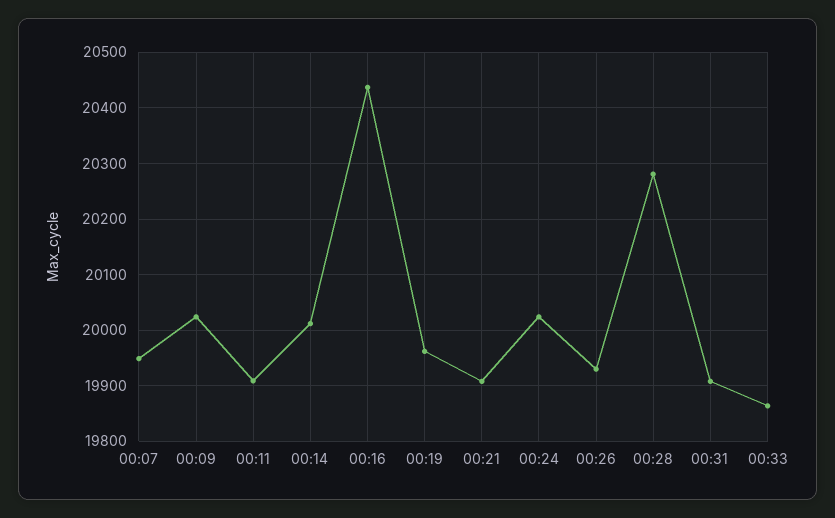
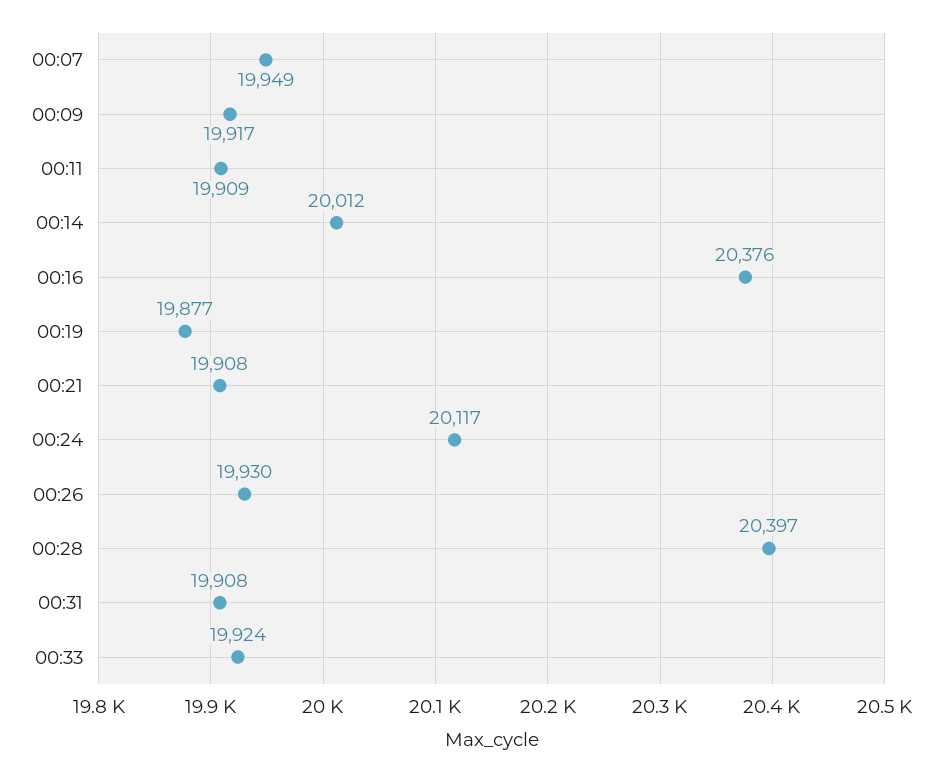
  {
    "00:07": 19949,
-   "00:09": 20020,
+   "00:09": 19917,
    "00:11": 19909,
    "00:14": 20012,
-   "00:16": 20440,
+   "00:16": 20376,
-   "00:19": 19960,
+   "00:19": 19877,
    "00:21": 19908,
-   "00:24": 20020,
+   "00:24": 20117,
    "00:26": 19930,
-   "00:28": 20280,
+   "00:28": 20397,
    "00:31": 19908,
-   "00:33": 19860
+   "00:33": 19924
  }

